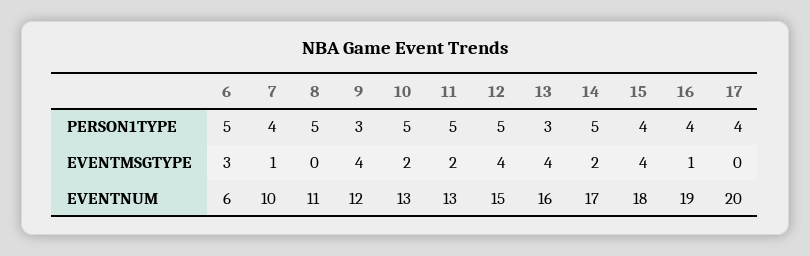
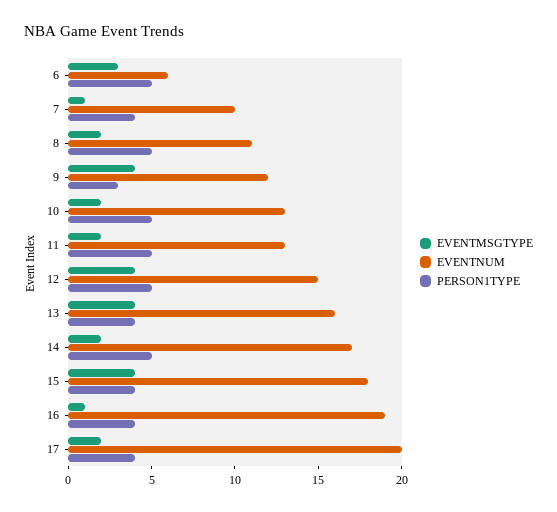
  {
    "PERSON1TYPE": {
      "6": 5,
      "7": 4,
      "8": 5,
      "9": 3,
      "10": 5,
      "11": 5,
      "12": 5,
-     "13": 3,
+     "13": 4,
      "14": 5,
      "15": 4,
      "16": 4,
      "17": 4
    },
    "EVENTMSGTYPE": {
      "6": 3,
      "7": 1,
-     "8": 0,
+     "8": 2,
      "9": 4,
      "10": 2,
      "11": 2,
      "12": 4,
      "13": 4,
      "14": 2,
      "15": 4,
      "16": 1,
-     "17": 0
+     "17": 2
    },
    "EVENTNUM": {
      "6": 6,
      "7": 10,
      "8": 11,
      "9": 12,
      "10": 13,
      "11": 13,
      "12": 15,
      "13": 16,
      "14": 17,
      "15": 18,
      "16": 19,
      "17": 20
    }
  }

